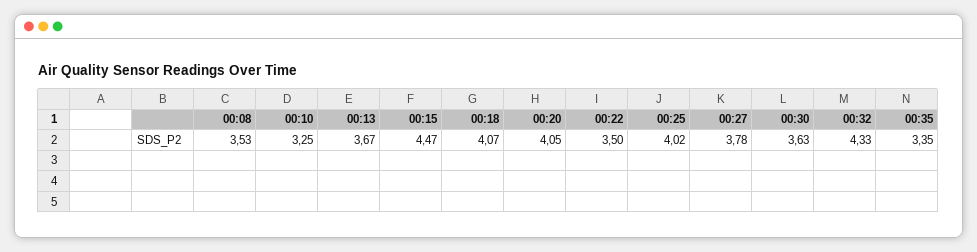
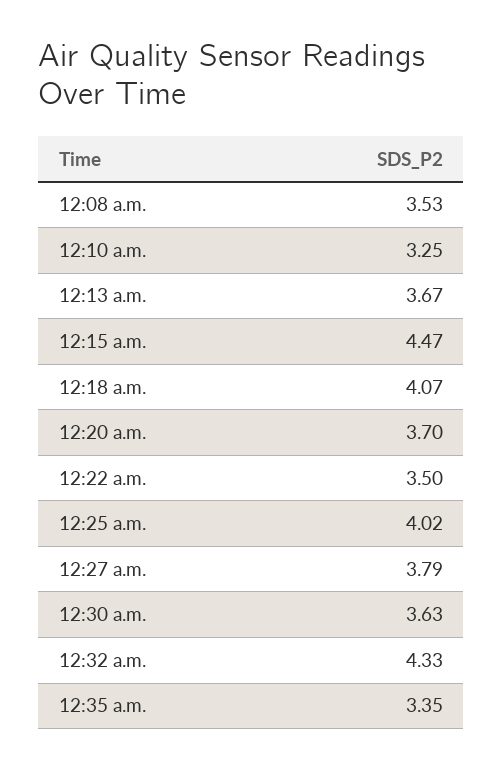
  {
    "00:08": 3.53,
    "00:10": 3.25,
    "00:13": 3.67,
    "00:15": 4.47,
    "00:18": 4.07,
-   "00:20": 4.05,
+   "00:20": 3.7,
    "00:22": 3.5,
    "00:25": 4.02,
-   "00:27": 3.78,
+   "00:27": 3.79,
    "00:30": 3.63,
    "00:32": 4.33,
    "00:35": 3.35
  }

